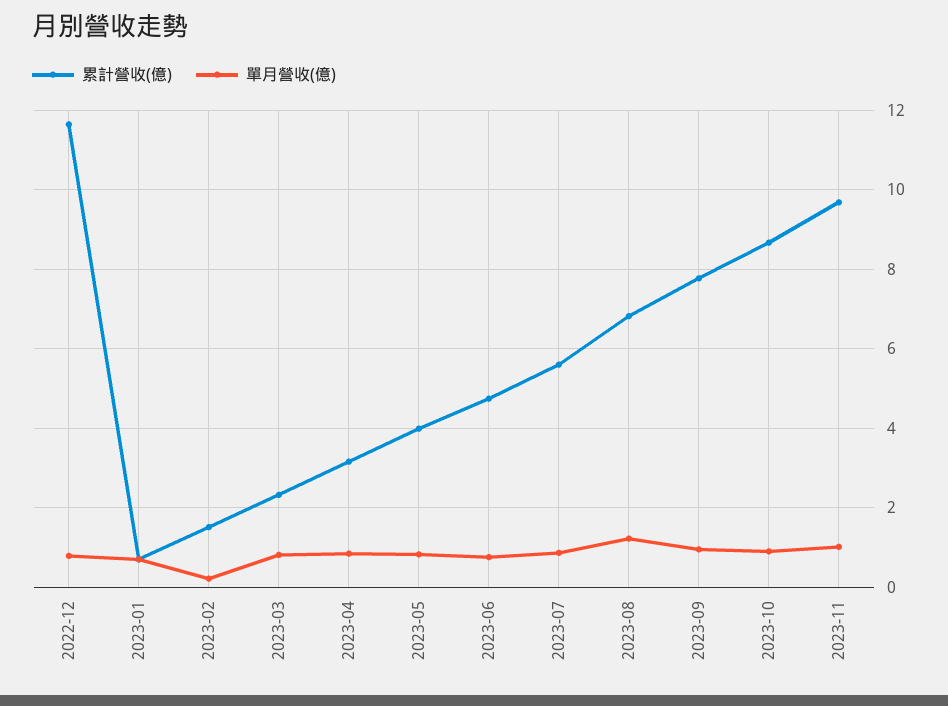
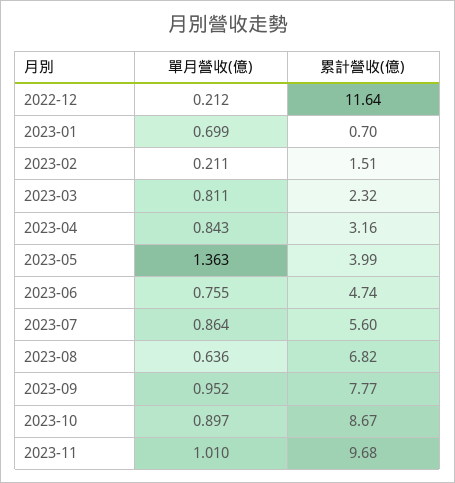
  {
    "累計營收(億)": {
      "2022-12": 11.64,
      "2023-01": 0.7,
      "2023-02": 1.51,
      "2023-03": 2.32,
      "2023-04": 3.16,
      "2023-05": 3.99,
      "2023-06": 4.74,
      "2023-07": 5.6,
      "2023-08": 6.82,
      "2023-09": 7.77,
      "2023-10": 8.67,
      "2023-11": 9.68
    },
    "單月營收(億)": {
-     "2022-12": 0.8,
+     "2022-12": 0.212,
      "2023-01": 0.699,
      "2023-02": 0.211,
      "2023-03": 0.811,
      "2023-04": 0.843,
-     "2023-05": 0.8,
+     "2023-05": 1.363,
      "2023-06": 0.755,
      "2023-07": 0.864,
-     "2023-08": 1.2,
+     "2023-08": 0.636,
      "2023-09": 0.952,
      "2023-10": 0.897,
      "2023-11": 1.01
    }
  }

